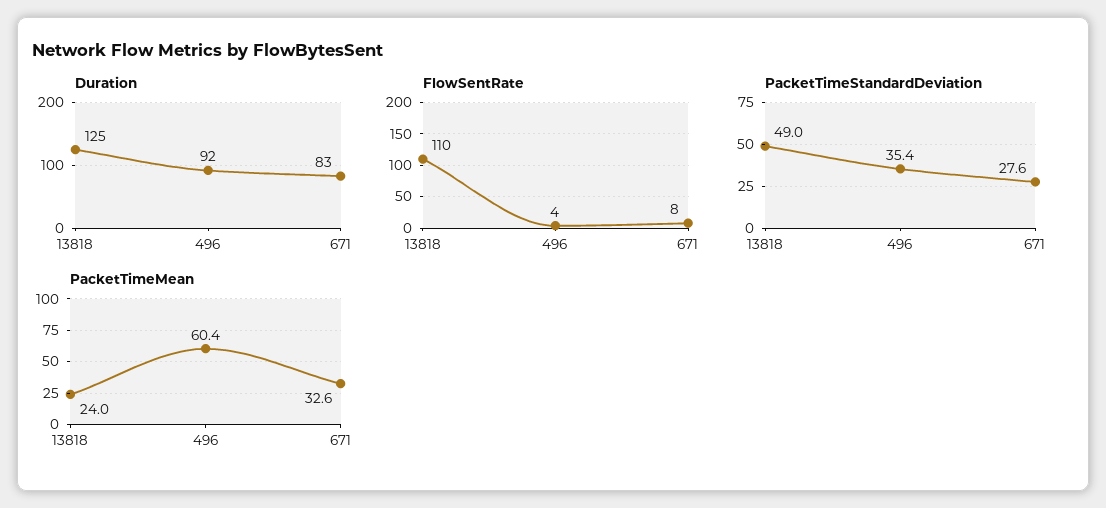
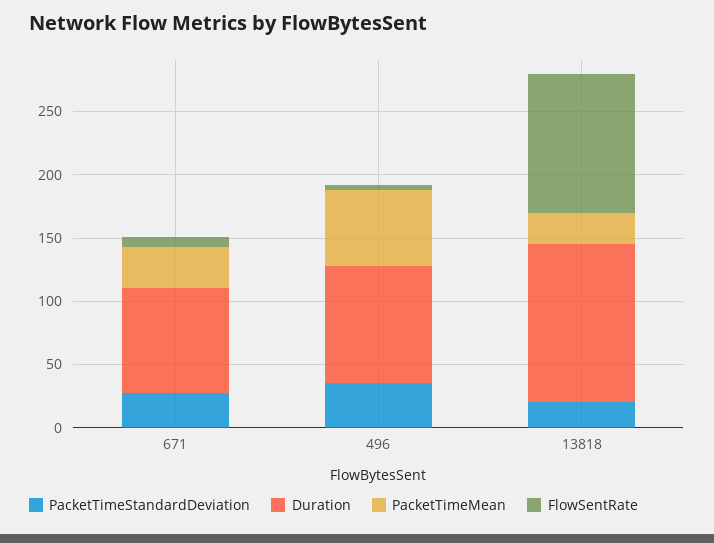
  {
    "Duration": {
      "13818": 125,
      "496": 92,
      "671": 83
    },
    "FlowSentRate": {
      "13818": 110,
      "496": 4,
      "671": 8
    },
    "PacketTimeStandardDeviation": {
-     "13818": 49,
+     "13818": 20,
      "496": 35.4,
      "671": 27.6
    },
    "PacketTimeMean": {
      "13818": 24,
      "496": 60.4,
      "671": 32.6
    }
  }

